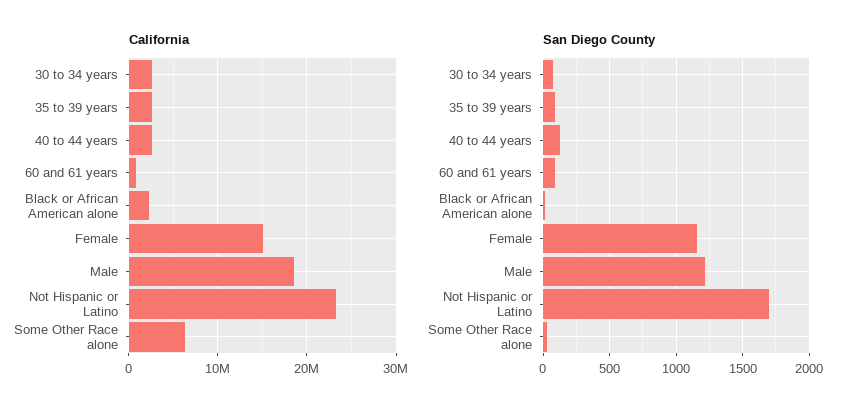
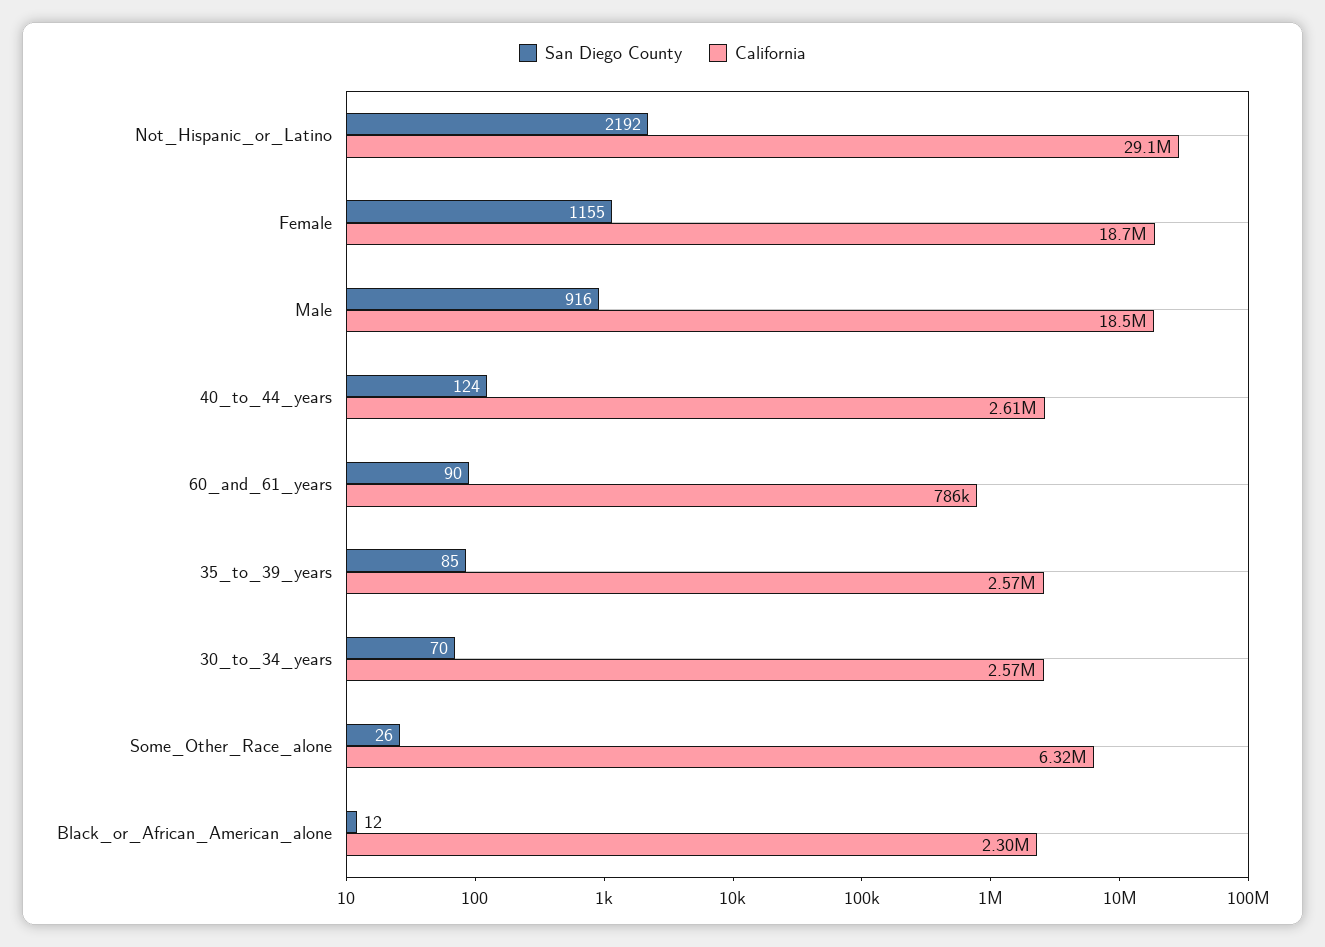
  {
    "California": {
      "30 to 34 years": 2570000,
      "35 to 39 years": 2570000,
      "40 to 44 years": 2610000,
      "60 and 61 years": 786000,
      "Black or African American alone": 2300000,
-     "Female": 15000000,
+     "Female": 18700000,
      "Male": 18500000,
-     "Not Hispanic or Latino": 23000000,
+     "Not Hispanic or Latino": 29100000,
      "Some Other Race alone": 6320000
    },
    "San Diego County": {
      "30 to 34 years": 70,
      "35 to 39 years": 85,
      "40 to 44 years": 124,
      "60 and 61 years": 90,
      "Black or African American alone": 12,
      "Female": 1155,
-     "Male": 1200,
+     "Male": 916,
-     "Not Hispanic or Latino": 1700,
+     "Not Hispanic or Latino": 2192,
      "Some Other Race alone": 26
    }
  }

